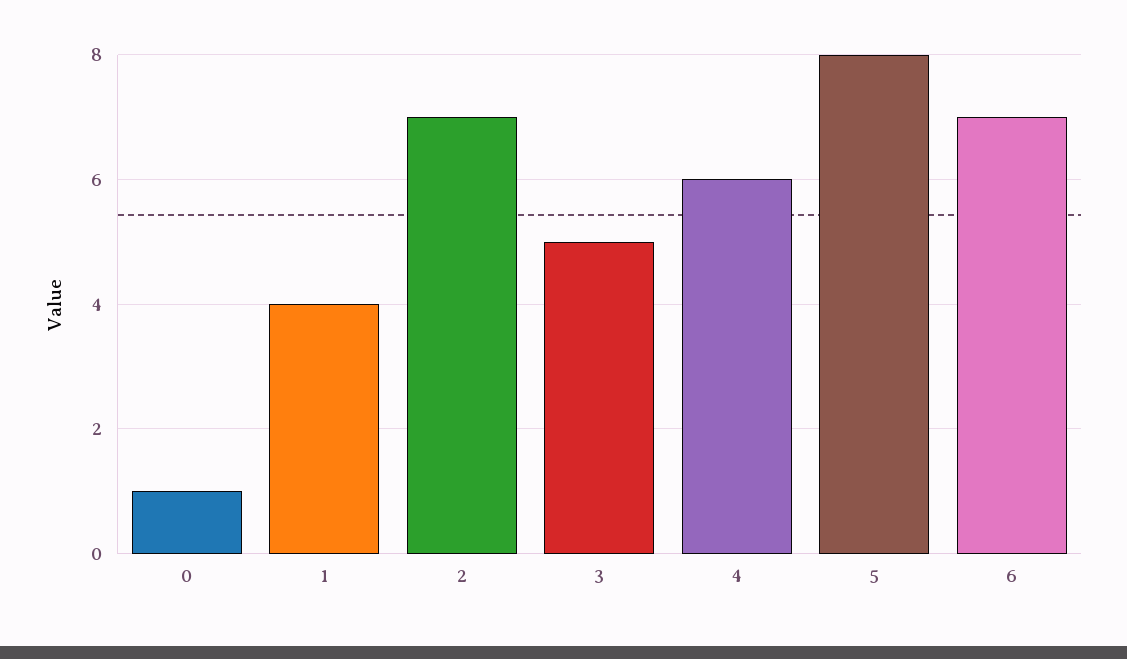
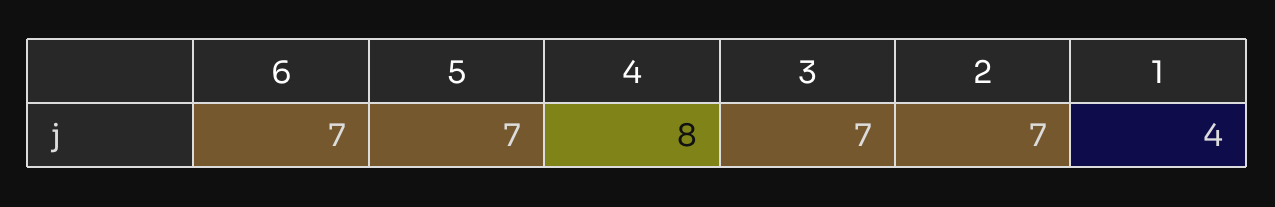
  {
-   "0": 1,
    "1": 4,
    "2": 7,
-   "3": 5,
+   "3": 7,
-   "4": 6,
+   "4": 8,
-   "5": 8,
+   "5": 7,
    "6": 7
  }

